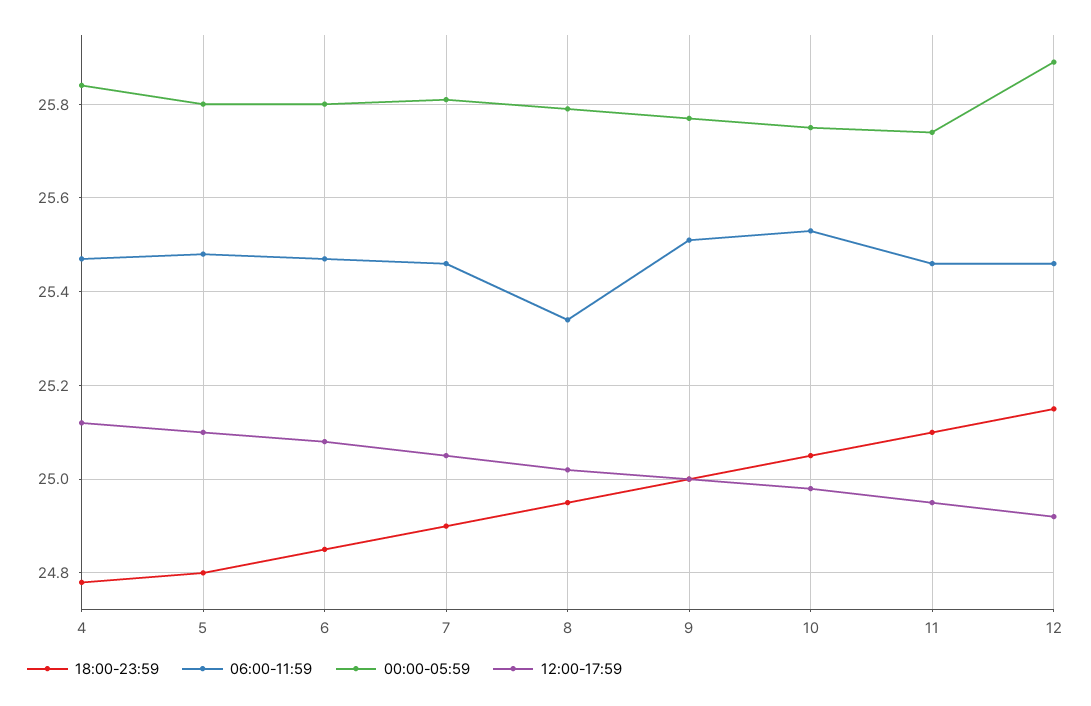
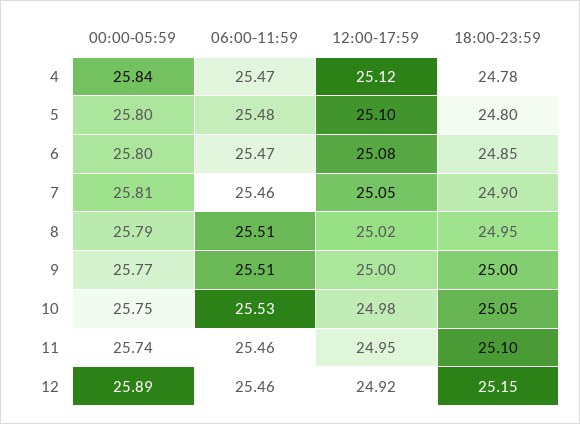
  {
    "18:00-23:59": {
      "4": 24.78,
      "5": 24.8,
      "6": 24.85,
      "7": 24.9,
      "8": 24.95,
      "9": 25,
      "10": 25.05,
      "11": 25.1,
      "12": 25.15
    },
    "06:00-11:59": {
      "4": 25.47,
      "5": 25.48,
      "6": 25.47,
      "7": 25.46,
-     "8": 25.35,
+     "8": 25.51,
      "9": 25.51,
      "10": 25.53,
      "11": 25.46,
      "12": 25.46
    },
    "00:00-05:59": {
      "4": 25.84,
      "5": 25.8,
      "6": 25.8,
      "7": 25.81,
      "8": 25.79,
      "9": 25.77,
      "10": 25.75,
      "11": 25.74,
      "12": 25.89
    },
    "12:00-17:59": {
      "4": 25.12,
      "5": 25.1,
      "6": 25.08,
      "7": 25.05,
      "8": 25.02,
      "9": 25,
      "10": 24.98,
      "11": 24.95,
      "12": 24.92
    }
  }

